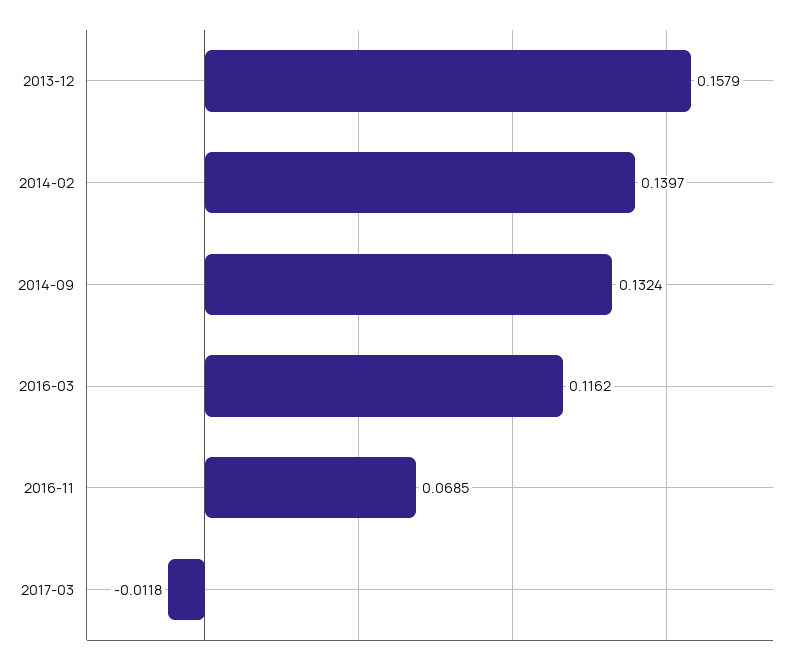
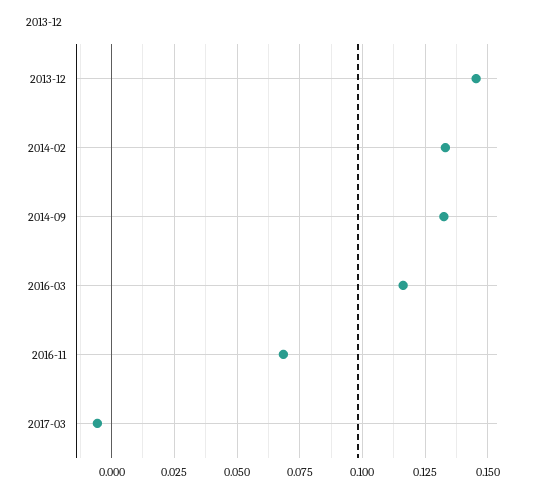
  {
-   "2013-12": 0.1579,
+   "2013-12": 0.145,
-   "2014-02": 0.1397,
+   "2014-02": 0.1325,
    "2014-09": 0.1324,
    "2016-03": 0.1162,
    "2016-11": 0.0685,
-   "2017-03": -0.0118
+   "2017-03": -0.005
  }

